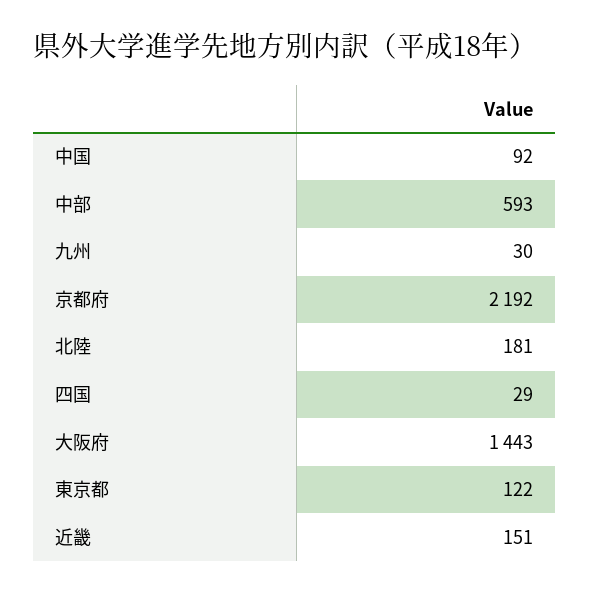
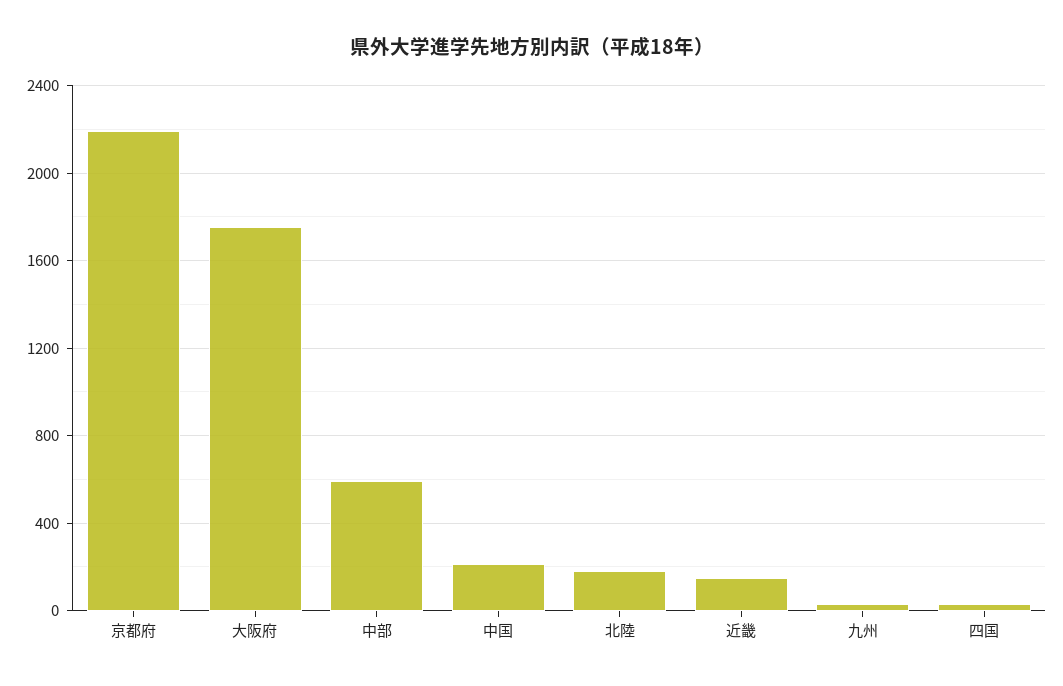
  {
-   "中国": 92,
+   "中国": 200,
    "中部": 593,
    "九州": 30,
    "京都府": 2192,
    "北陸": 181,
    "四国": 29,
-   "大阪府": 1443,
+   "大阪府": 1750,
-   "東京都": 122,
    "近畿": 151
  }

